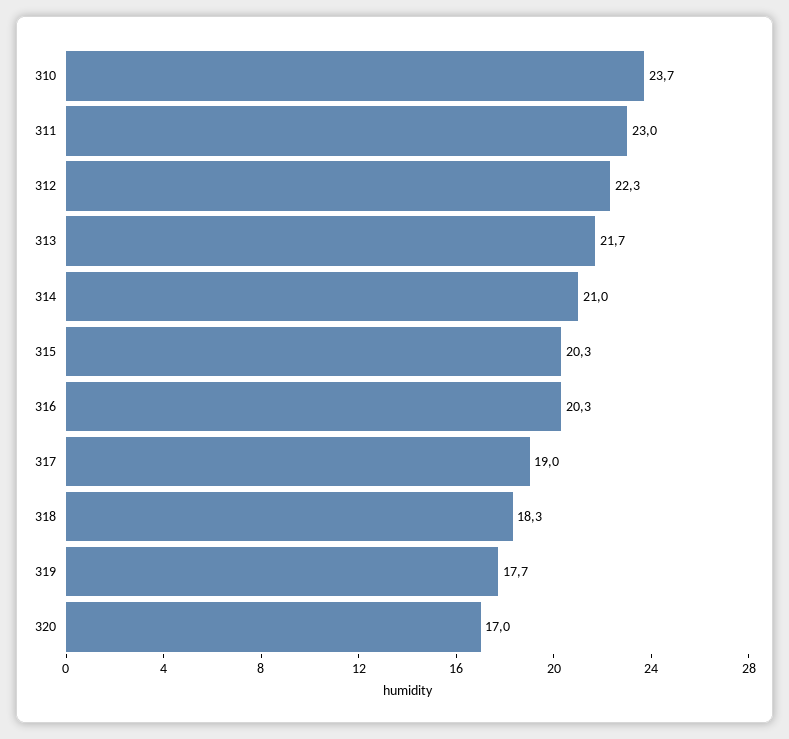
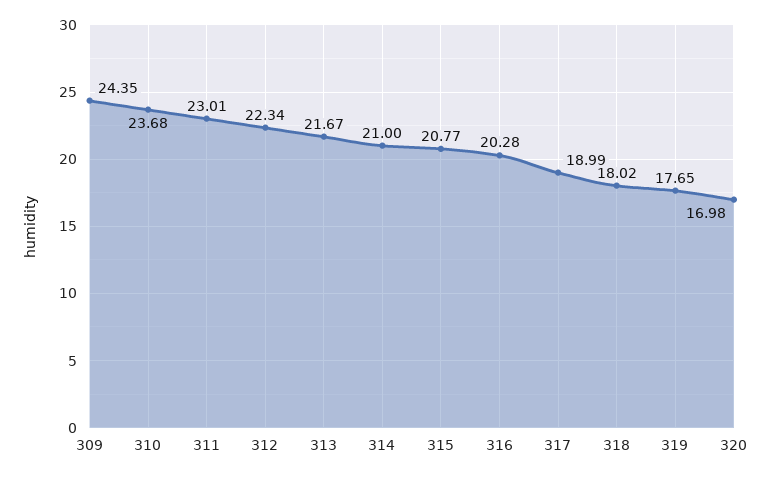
  {
    "310": 23.68,
    "311": 23.01,
    "312": 22.34,
    "313": 21.67,
    "314": 21,
-   "315": 20.3,
+   "315": 20.77,
    "316": 20.28,
    "317": 18.99,
-   "318": 18.3,
+   "318": 18.02,
    "319": 17.65,
-   "320": 16.98
+   "320": 16.98,
+   "309": 24.35
  }

